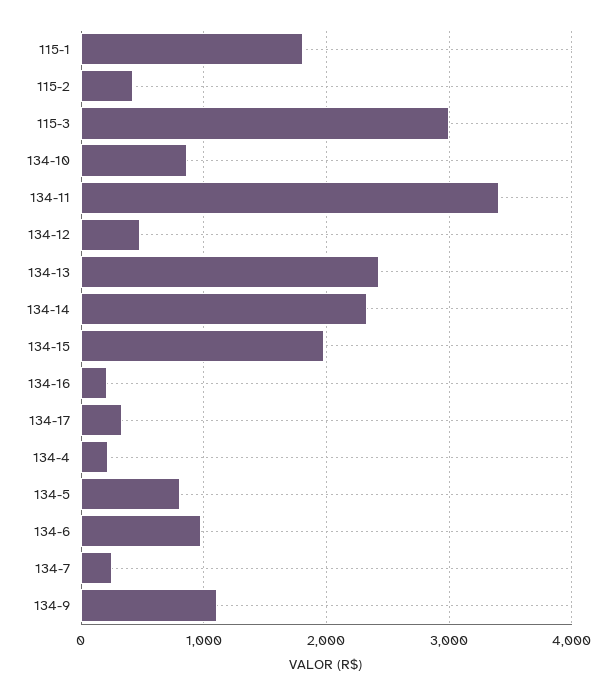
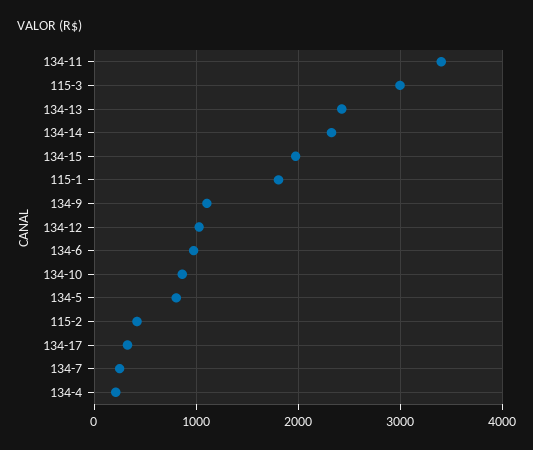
  {
    "115-1": 1800,
    "115-2": 400,
    "115-3": 3000,
    "134-10": 900,
    "134-11": 3400,
-   "134-12": 500,
+   "134-12": 1000,
    "134-13": 2400,
    "134-14": 2300,
    "134-15": 2000,
-   "134-16": 200,
    "134-17": 300,
    "134-4": 200,
    "134-5": 800,
    "134-6": 1000,
    "134-7": 300,
    "134-9": 1100
  }

